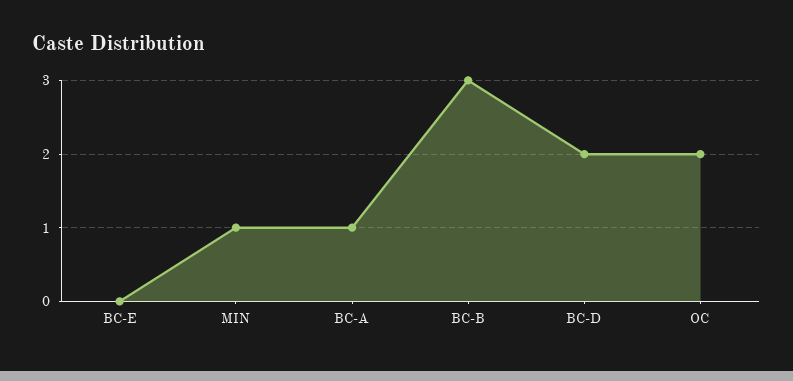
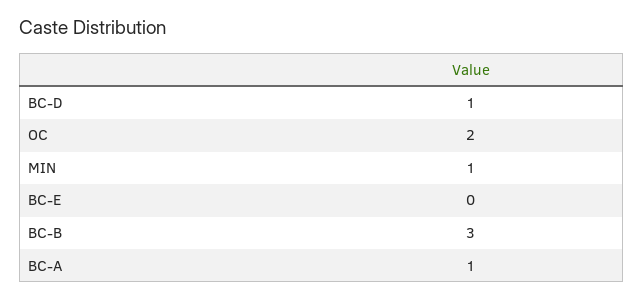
  {
    "BC-E": 0,
    "MIN": 1,
    "BC-A": 1,
    "BC-B": 3,
-   "BC-D": 2,
+   "BC-D": 1,
    "OC": 2
  }

